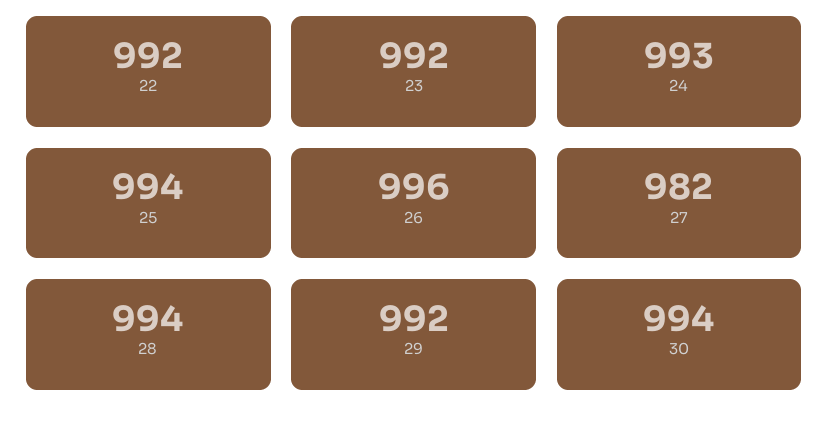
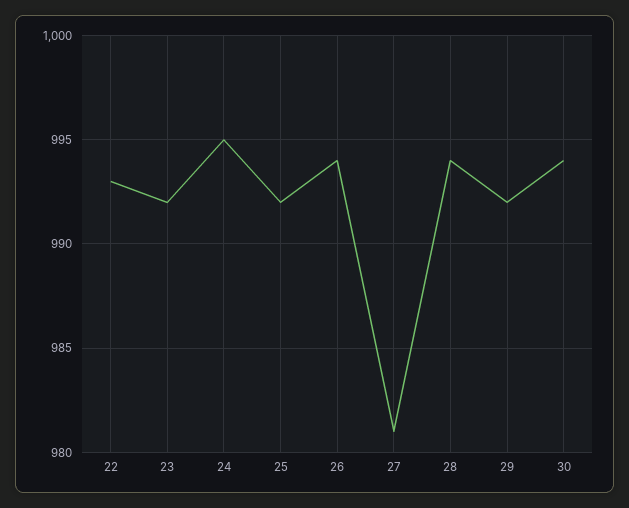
  {
-   "22": 992,
+   "22": 993,
    "23": 992,
-   "24": 993,
+   "24": 995,
-   "25": 994,
+   "25": 992,
-   "26": 996,
+   "26": 994,
-   "27": 982,
+   "27": 981,
    "28": 994,
    "29": 992,
    "30": 994
  }

